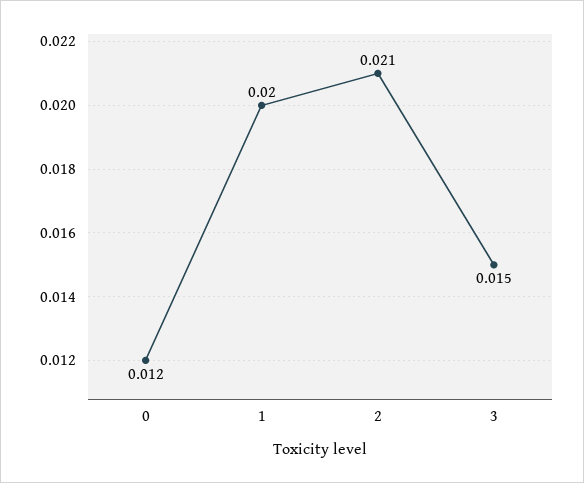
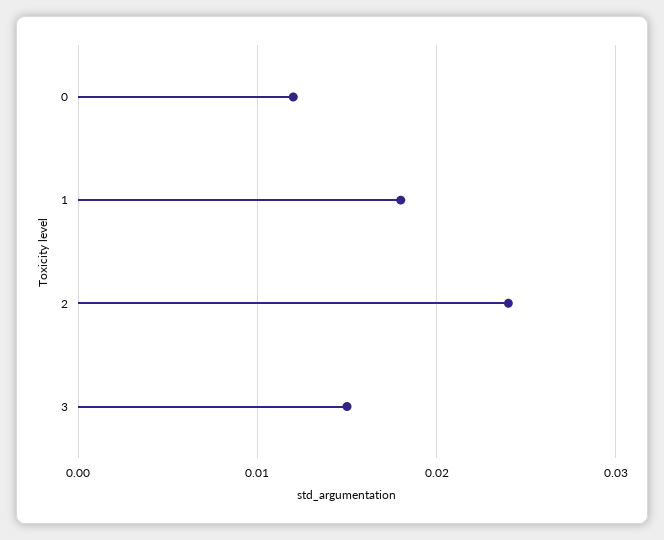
  {
    "0": 0.012,
-   "1": 0.02,
+   "1": 0.018,
-   "2": 0.021,
+   "2": 0.024,
    "3": 0.015
  }

